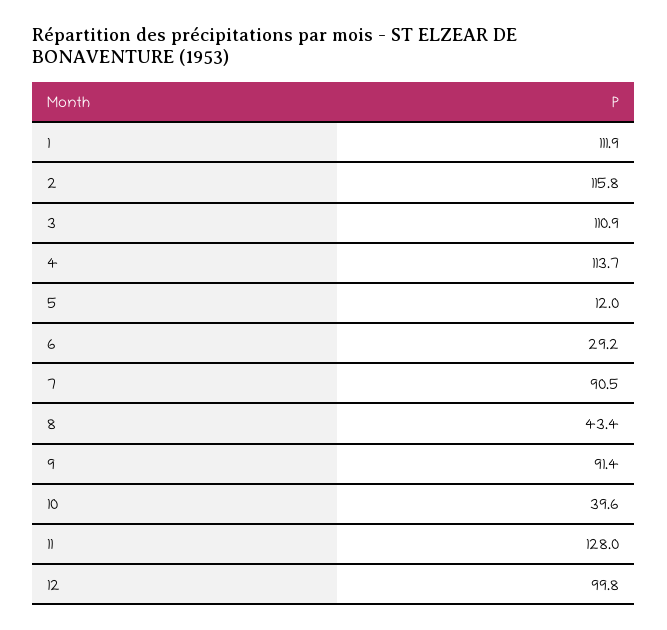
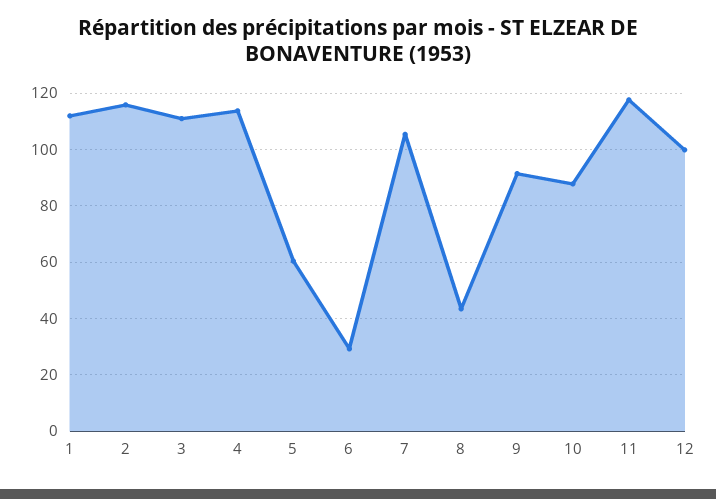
  {
    "1": 111.9,
    "2": 115.8,
    "3": 110.9,
    "4": 113.7,
-   "5": 12,
+   "5": 60,
    "6": 29.2,
-   "7": 90.5,
+   "7": 105,
    "8": 43.4,
    "9": 91.4,
-   "10": 39.6,
+   "10": 87.5,
-   "11": 128,
+   "11": 117.5,
    "12": 99.8
  }

